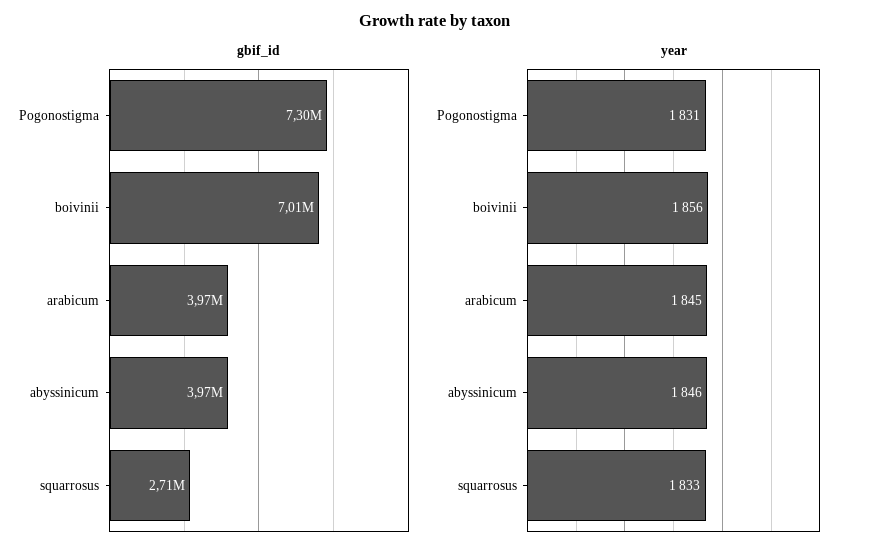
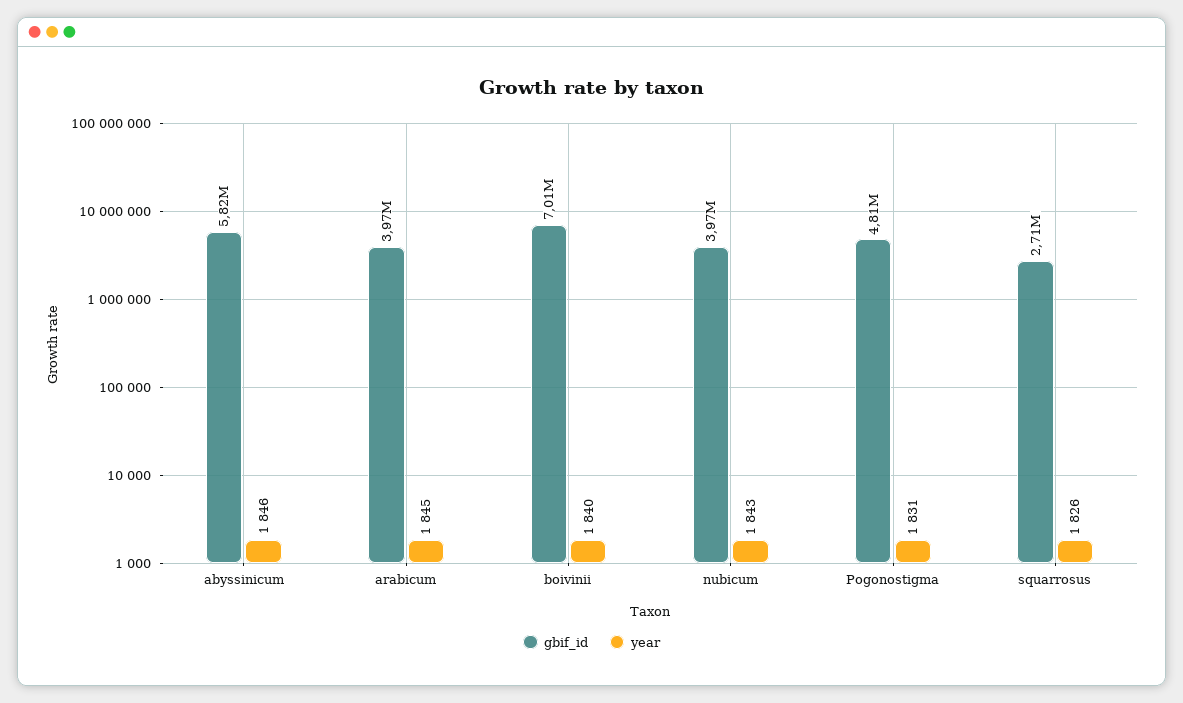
  {
    "gbif_id": {
-     "Pogonostigma": 7300000,
+     "Pogonostigma": 4810000,
      "boivinii": 7010000,
      "arabicum": 3970000,
-     "abyssinicum": 3970000,
+     "abyssinicum": 5820000,
-     "squarrosus": 2710000
+     "squarrosus": 2710000,
+     "nubicum": 3970000
    },
    "year": {
      "Pogonostigma": 1831,
-     "boivinii": 1856,
+     "boivinii": 1840,
      "arabicum": 1845,
      "abyssinicum": 1846,
-     "squarrosus": 1833
+     "squarrosus": 1826,
+     "nubicum": 1843
    }
  }

